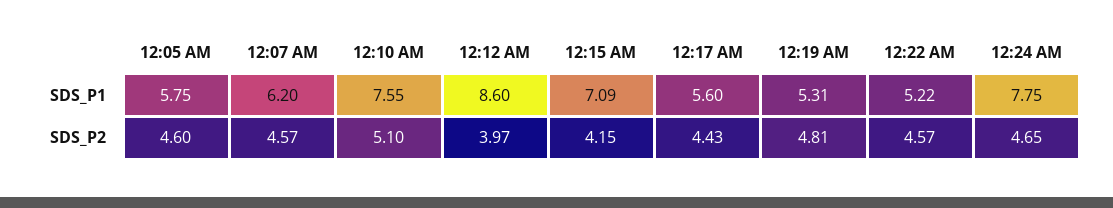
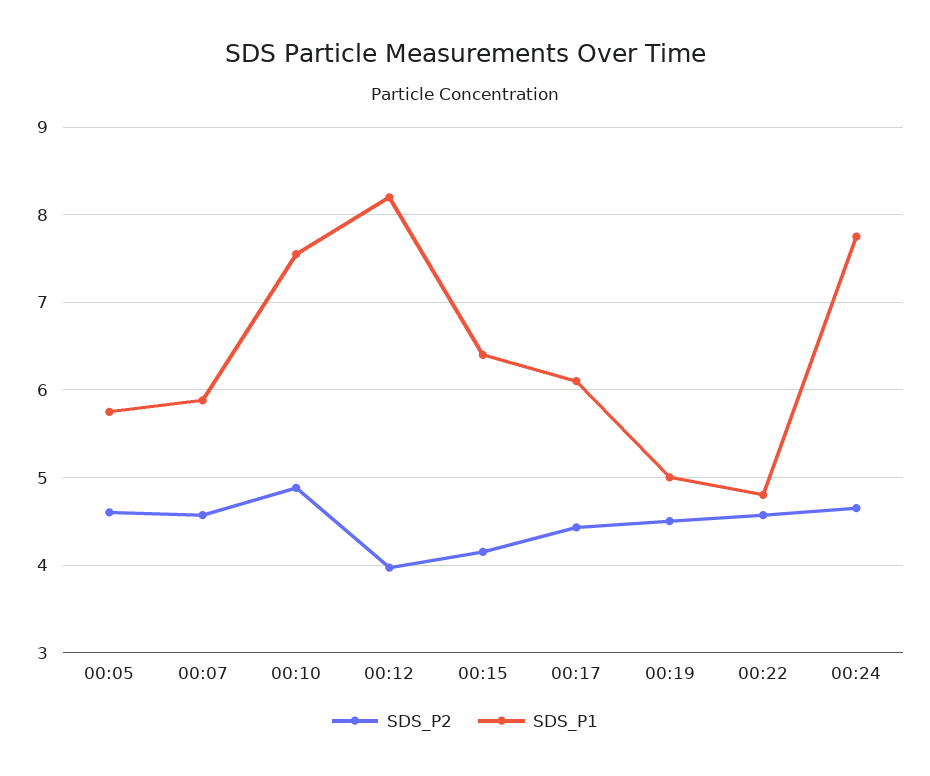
  {
    "SDS_P1": {
      "12:05 AM": 5.75,
-     "12:07 AM": 6.2,
+     "12:07 AM": 5.9,
      "12:10 AM": 7.55,
-     "12:12 AM": 8.6,
+     "12:12 AM": 8.2,
-     "12:15 AM": 7.09,
+     "12:15 AM": 6.4,
-     "12:17 AM": 5.6,
+     "12:17 AM": 6.1,
-     "12:19 AM": 5.31,
+     "12:19 AM": 5,
-     "12:22 AM": 5.22,
+     "12:22 AM": 4.8,
      "12:24 AM": 7.75
    },
    "SDS_P2": {
      "12:05 AM": 4.6,
      "12:07 AM": 4.57,
-     "12:10 AM": 5.1,
+     "12:10 AM": 4.9,
      "12:12 AM": 3.97,
      "12:15 AM": 4.15,
      "12:17 AM": 4.43,
-     "12:19 AM": 4.81,
+     "12:19 AM": 4.5,
      "12:22 AM": 4.57,
      "12:24 AM": 4.65
    }
  }

